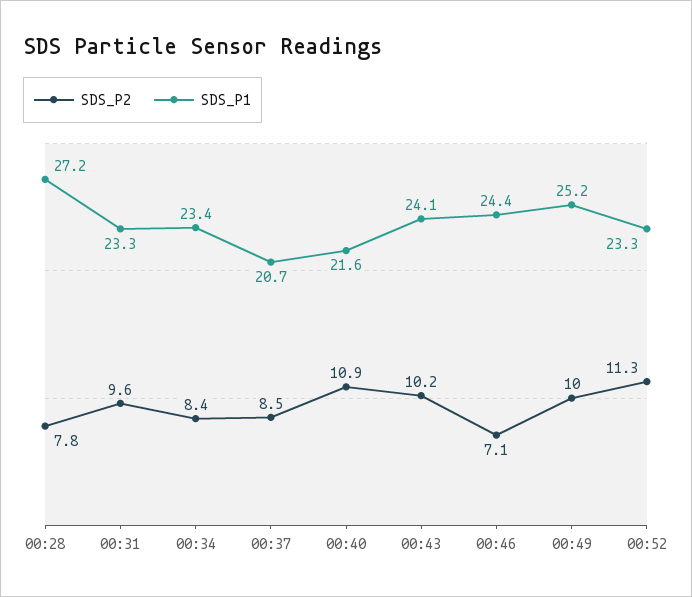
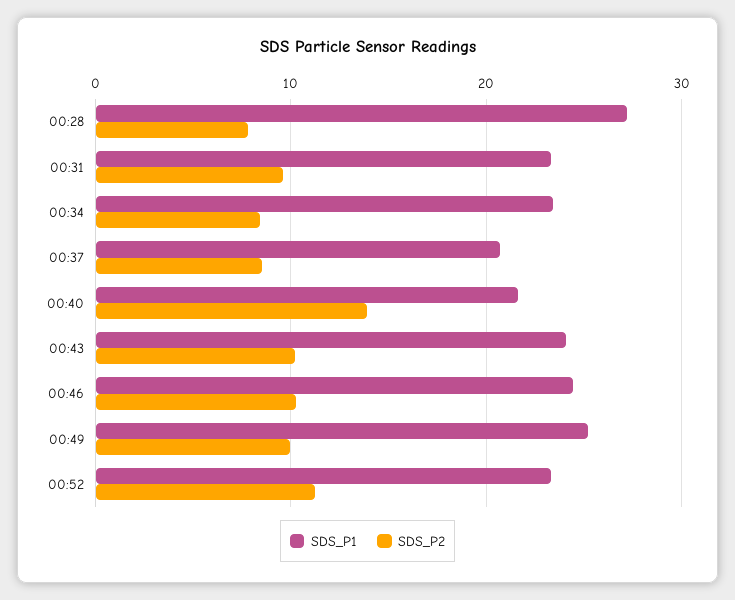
  {
    "SDS_P2": {
      "00:28": 7.8,
      "00:31": 9.6,
      "00:34": 8.4,
      "00:37": 8.5,
-     "00:40": 10.9,
+     "00:40": 14,
      "00:43": 10.2,
-     "00:46": 7.1,
+     "00:46": 10,
      "00:49": 10,
      "00:52": 11.3
    },
    "SDS_P1": {
      "00:28": 27.2,
      "00:31": 23.3,
      "00:34": 23.4,
      "00:37": 20.7,
      "00:40": 21.6,
      "00:43": 24.1,
      "00:46": 24.4,
      "00:49": 25.2,
      "00:52": 23.3
    }
  }

